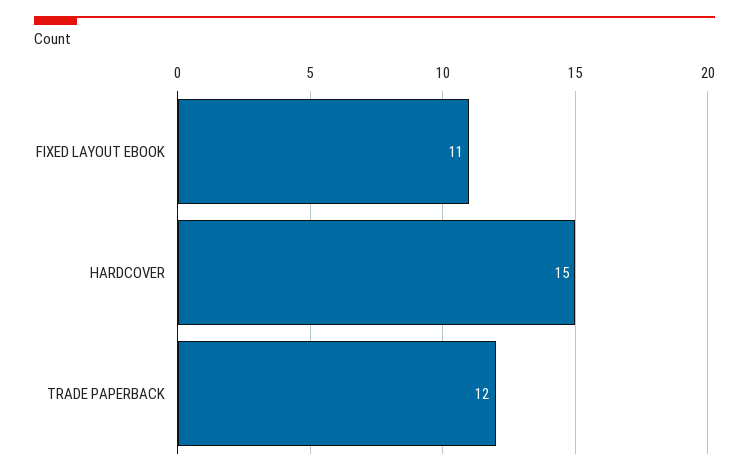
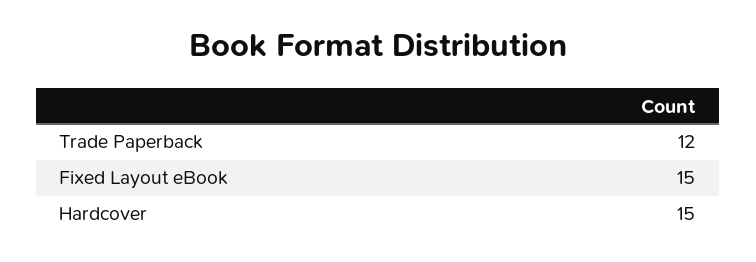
  {
-   "FIXED LAYOUT EBOOK": 11,
+   "FIXED LAYOUT EBOOK": 15,
    "HARDCOVER": 15,
    "TRADE PAPERBACK": 12
  }

